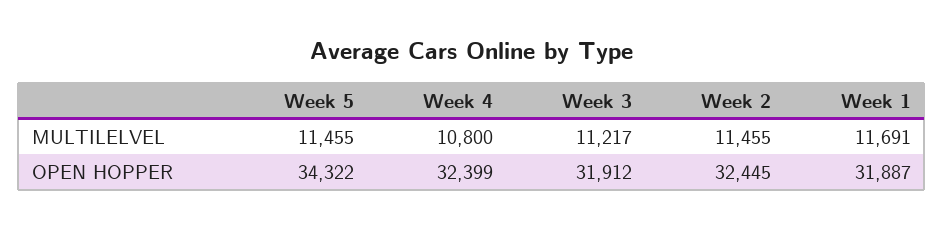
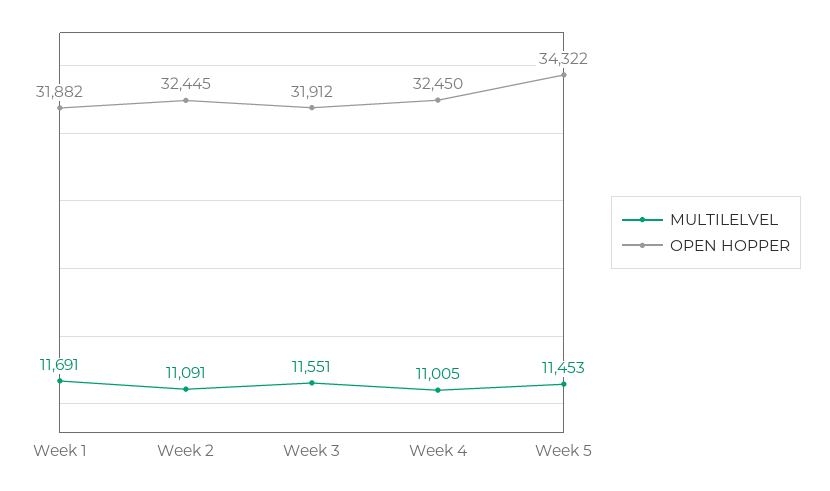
  {
    "MULTILELVEL": {
-     "Week 5": 11455,
+     "Week 5": 11453,
-     "Week 4": 10800,
+     "Week 4": 11005,
-     "Week 3": 11217,
+     "Week 3": 11551,
-     "Week 2": 11455,
+     "Week 2": 11091,
      "Week 1": 11691
    },
    "OPEN HOPPER": {
      "Week 5": 34322,
-     "Week 4": 32399,
+     "Week 4": 32450,
      "Week 3": 31912,
      "Week 2": 32445,
-     "Week 1": 31887
+     "Week 1": 31882
    }
  }

